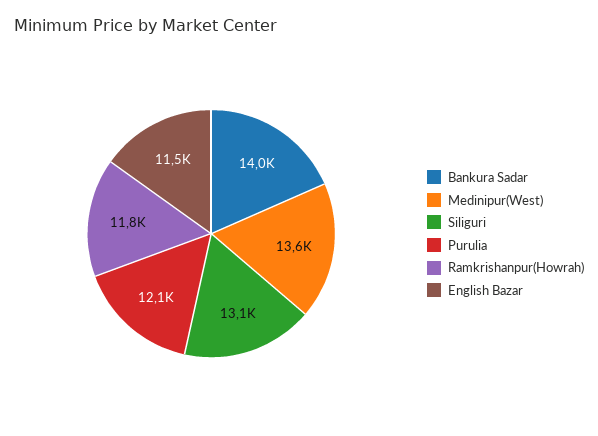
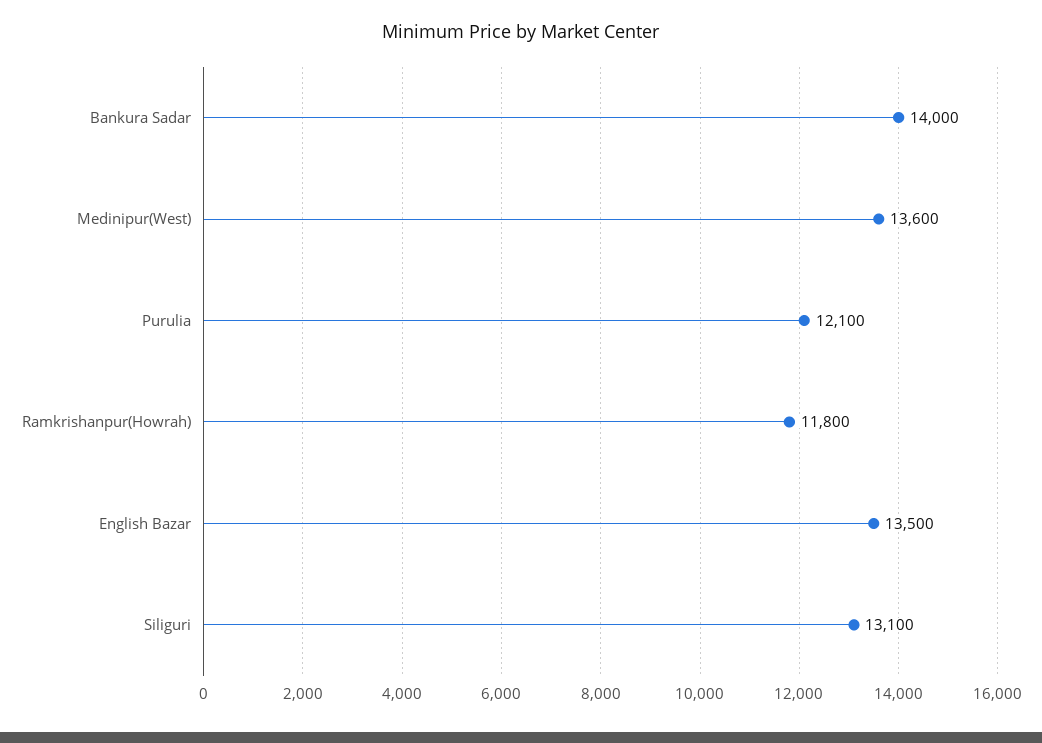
  {
    "Bankura Sadar": 14000,
    "Medinipur(West)": 13600,
    "Siliguri": 13100,
    "Purulia": 12100,
    "Ramkrishanpur(Howrah)": 11800,
-   "English Bazar": 11500
+   "English Bazar": 13500
  }

